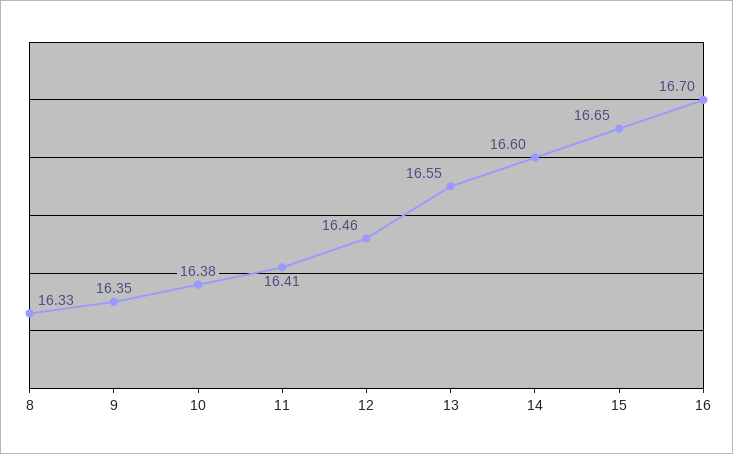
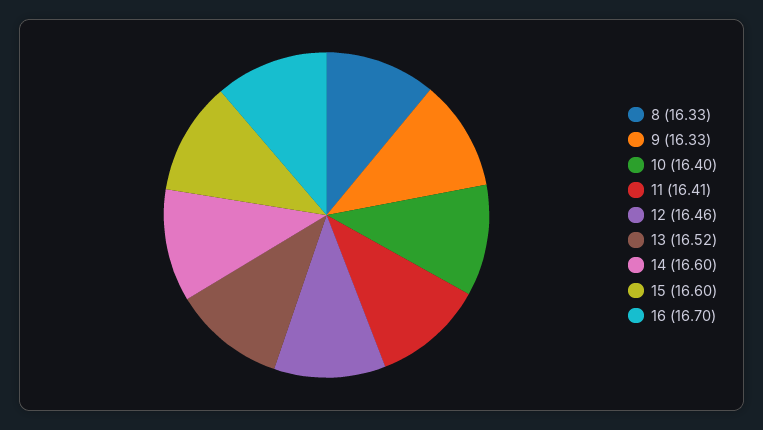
  {
    "8": 16.33,
-   "9": 16.35,
+   "9": 16.33,
-   "10": 16.38,
+   "10": 16.4,
    "11": 16.41,
    "12": 16.46,
-   "13": 16.55,
+   "13": 16.52,
    "14": 16.6,
-   "15": 16.65,
+   "15": 16.6,
    "16": 16.7
  }

